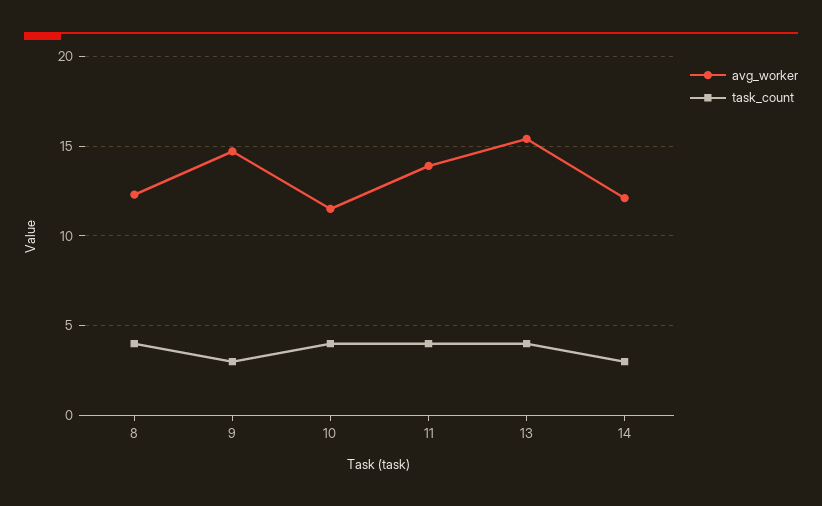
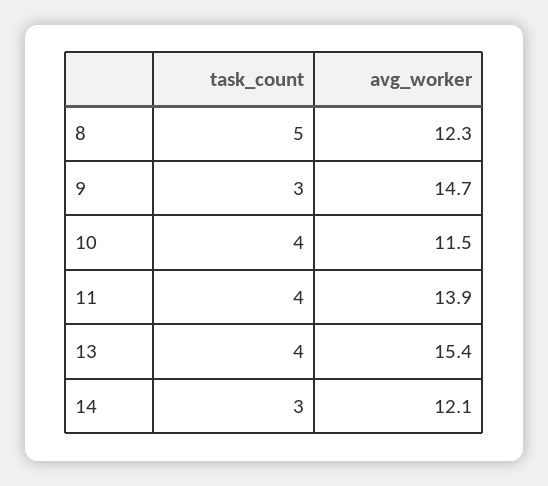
  {
    "avg_worker": {
      "8": 12.3,
      "9": 14.7,
      "10": 11.5,
      "11": 13.9,
      "13": 15.4,
      "14": 12.1
    },
    "task_count": {
-     "8": 4,
+     "8": 5,
      "9": 3,
      "10": 4,
      "11": 4,
      "13": 4,
      "14": 3
    }
  }

